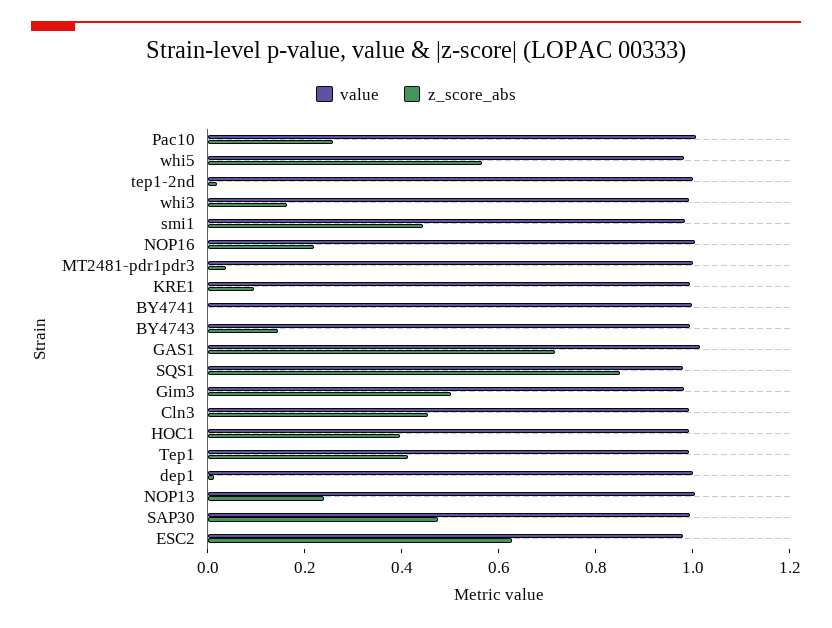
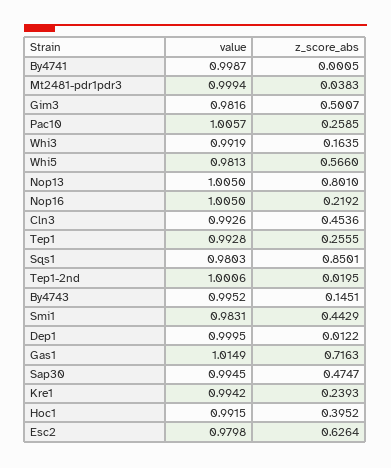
  {
    "value": {
      "Pac10": 1.0057,
      "whi5": 0.9813,
      "tep1-2nd": 1.0006,
      "whi3": 0.9919,
      "smi1": 0.9831,
      "NOP16": 1.005,
      "MT2481-pdr1pdr3": 0.9994,
      "KRE1": 0.9942,
      "BY4741": 0.9987,
      "BY4743": 0.9952,
      "GAS1": 1.0149,
      "SQS1": 0.9803,
      "Gim3": 0.9816,
      "Cln3": 0.9926,
      "HOC1": 0.9915,
      "Tep1": 0.9928,
      "dep1": 0.9995,
      "NOP13": 1.005,
      "SAP30": 0.9945,
      "ESC2": 0.9798
    },
    "z_score_abs": {
      "Pac10": 0.2585,
      "whi5": 0.566,
      "tep1-2nd": 0.0195,
      "whi3": 0.1635,
      "smi1": 0.4429,
      "NOP16": 0.2192,
      "MT2481-pdr1pdr3": 0.0383,
-     "KRE1": 0.1,
+     "KRE1": 0.2393,
      "BY4741": 0.0005,
      "BY4743": 0.1451,
      "GAS1": 0.7163,
      "SQS1": 0.8501,
      "Gim3": 0.5007,
      "Cln3": 0.4536,
      "HOC1": 0.3952,
-     "Tep1": 0.4,
+     "Tep1": 0.2555,
      "dep1": 0.0122,
-     "NOP13": 0.25,
+     "NOP13": 0.801,
      "SAP30": 0.4747,
      "ESC2": 0.6264
    }
  }

